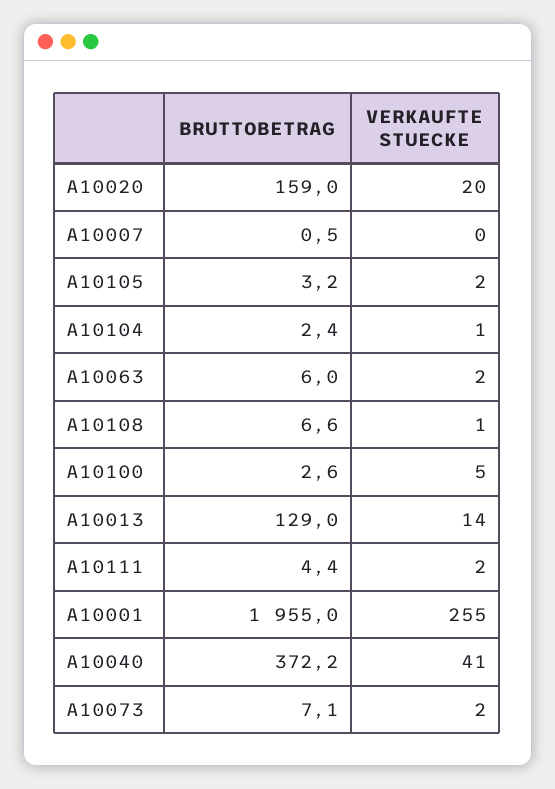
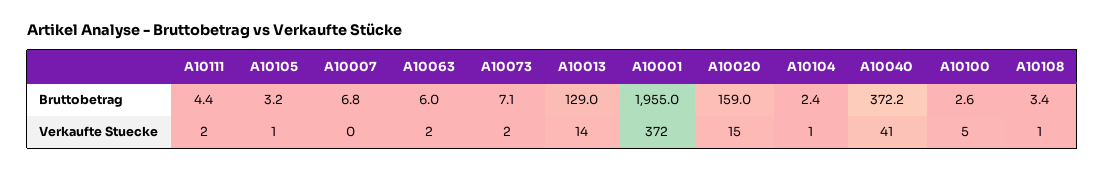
  {
    "BRUTTOBETRAG": {
      "A10020": 159,
-     "A10007": 0.5,
+     "A10007": 6.8,
      "A10105": 3.2,
      "A10104": 2.4,
      "A10063": 6,
-     "A10108": 6.6,
+     "A10108": 3.4,
      "A10100": 2.6,
      "A10013": 129,
      "A10111": 4.4,
      "A10001": 1955,
      "A10040": 372.2,
      "A10073": 7.1
    },
    "VERKAUFTE STUECKE": {
-     "A10020": 20,
+     "A10020": 15,
      "A10007": 0,
-     "A10105": 2,
+     "A10105": 1,
      "A10104": 1,
      "A10063": 2,
      "A10108": 1,
      "A10100": 5,
      "A10013": 14,
      "A10111": 2,
-     "A10001": 255,
+     "A10001": 372,
      "A10040": 41,
      "A10073": 2
    }
  }

